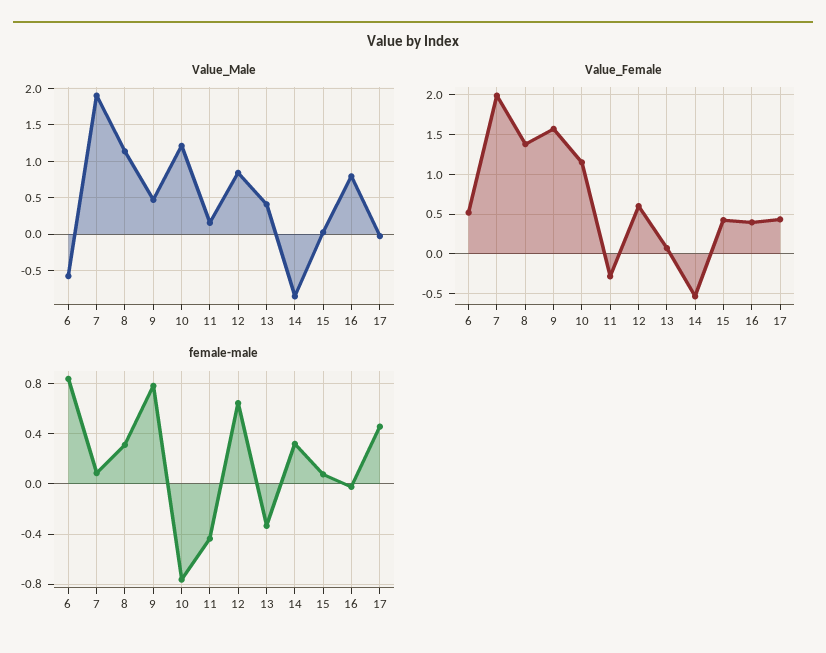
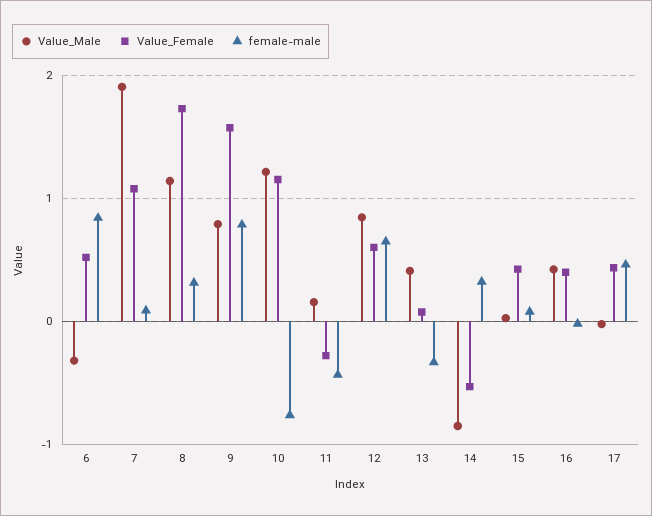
  {
    "Value_Male": {
-     "6": -0.6,
+     "6": -0.3,
      "7": 1.9,
      "8": 1.1,
-     "9": 0.5,
+     "9": 0.8,
      "10": 1.2,
      "11": 0.2,
      "12": 0.8,
      "13": 0.4,
      "14": -0.9,
      "15": 0,
-     "16": 0.8,
+     "16": 0.4,
      "17": 0
    },
    "Value_Female": {
      "6": 0.5,
-     "7": 2,
+     "7": 1.1,
-     "8": 1.4,
+     "8": 1.7,
      "9": 1.6,
      "10": 1.2,
      "11": -0.3,
      "12": 0.6,
      "13": 0.1,
      "14": -0.5,
      "15": 0.4,
      "16": 0.4,
      "17": 0.4
    },
    "female-male": {
      "6": 0.85,
      "7": 0.1,
      "8": 0.3,
      "9": 0.8,
      "10": -0.75,
      "11": -0.45,
      "12": 0.65,
      "13": -0.35,
      "14": 0.3,
      "15": 0.1,
      "16": 0,
      "17": 0.45
    }
  }

